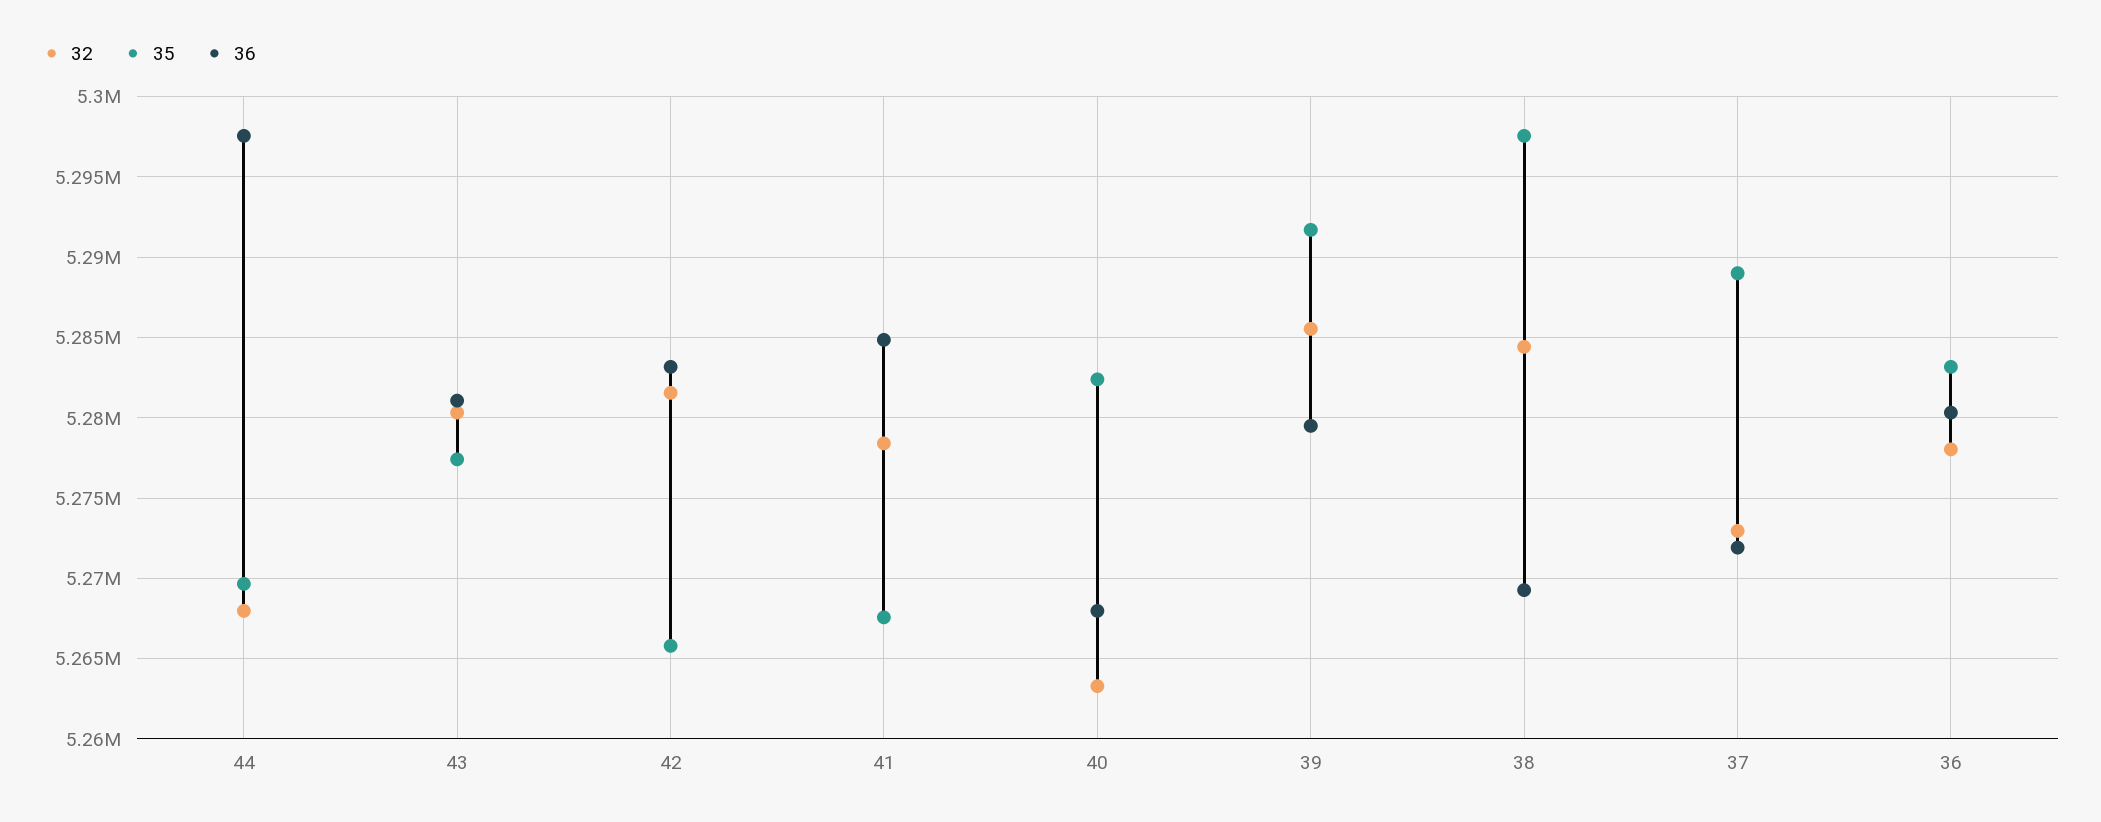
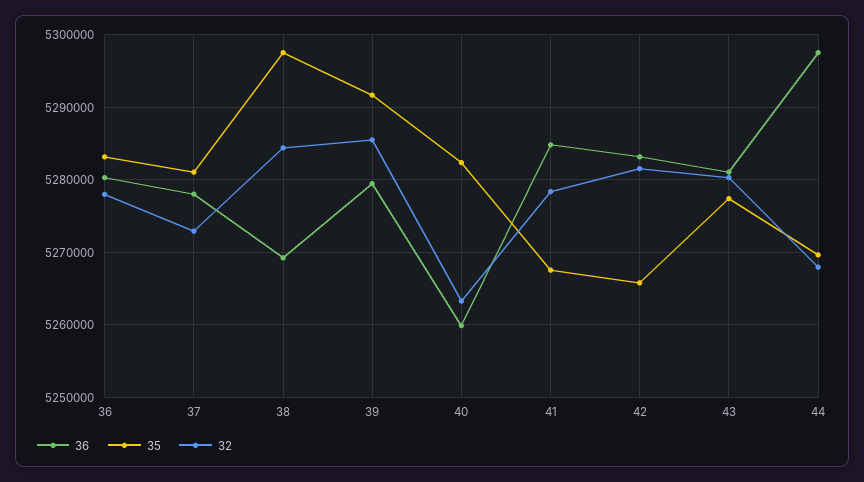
  {
    "32": {
      "44": 5268000,
      "43": 5280500,
      "42": 5281500,
      "41": 5278500,
      "40": 5263500,
      "39": 5285500,
      "38": 5284500,
      "37": 5273000,
      "36": 5278000
    },
    "35": {
      "44": 5269500,
      "43": 5277500,
      "42": 5266000,
      "41": 5267500,
      "40": 5282500,
      "39": 5291500,
      "38": 5297500,
-     "37": 5289000,
+     "37": 5281000,
      "36": 5283000
    },
    "36": {
      "44": 5297500,
      "43": 5281000,
      "42": 5283000,
      "41": 5285000,
-     "40": 5268000,
+     "40": 5260000,
      "39": 5279500,
      "38": 5269500,
-     "37": 5272000,
+     "37": 5278000,
      "36": 5280500
    }
  }

